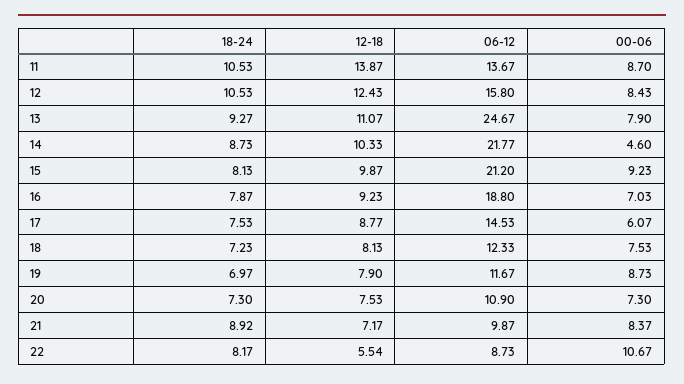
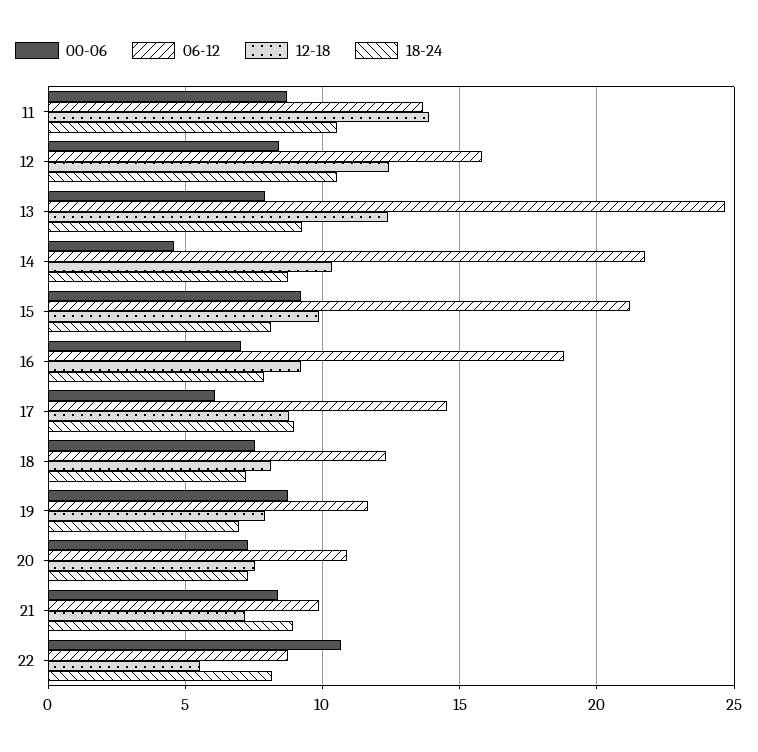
  {
    "18-24": {
      "11": 10.53,
      "12": 10.53,
      "13": 9.27,
      "14": 8.73,
      "15": 8.13,
      "16": 7.87,
-     "17": 7.53,
+     "17": 9,
      "18": 7.23,
      "19": 6.97,
      "20": 7.3,
      "21": 8.92,
      "22": 8.17
    },
    "12-18": {
      "11": 13.87,
      "12": 12.43,
-     "13": 11.07,
+     "13": 12.5,
      "14": 10.33,
      "15": 9.87,
      "16": 9.23,
      "17": 8.77,
      "18": 8.13,
      "19": 7.9,
      "20": 7.53,
      "21": 7.17,
      "22": 5.54
    },
    "06-12": {
      "11": 13.67,
      "12": 15.8,
      "13": 24.67,
      "14": 21.77,
      "15": 21.2,
      "16": 18.8,
      "17": 14.53,
      "18": 12.33,
      "19": 11.67,
      "20": 10.9,
      "21": 9.87,
      "22": 8.73
    },
    "00-06": {
      "11": 8.7,
      "12": 8.43,
      "13": 7.9,
      "14": 4.6,
      "15": 9.23,
      "16": 7.03,
      "17": 6.07,
      "18": 7.53,
      "19": 8.73,
      "20": 7.3,
      "21": 8.37,
      "22": 10.67
    }
  }

